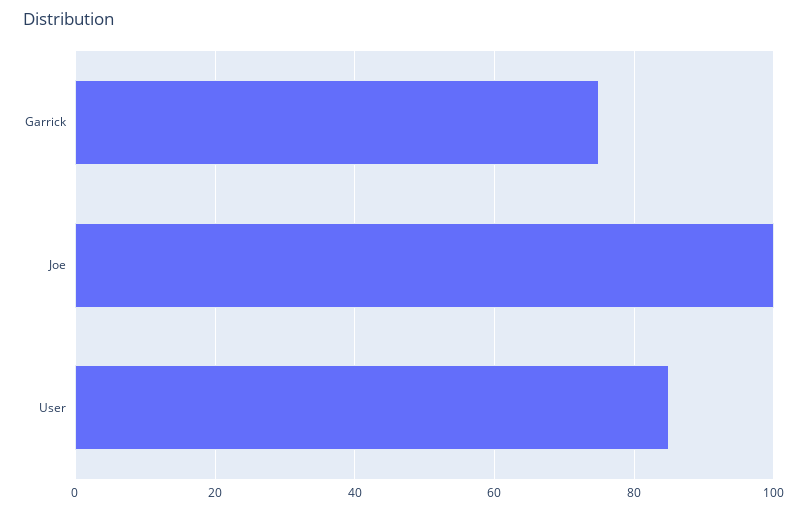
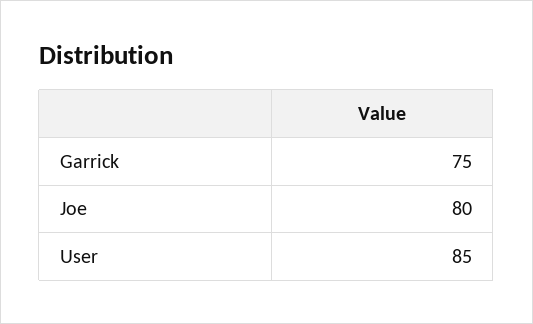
  {
    "Garrick": 75,
-   "Joe": 100,
+   "Joe": 80,
    "User": 85
  }

